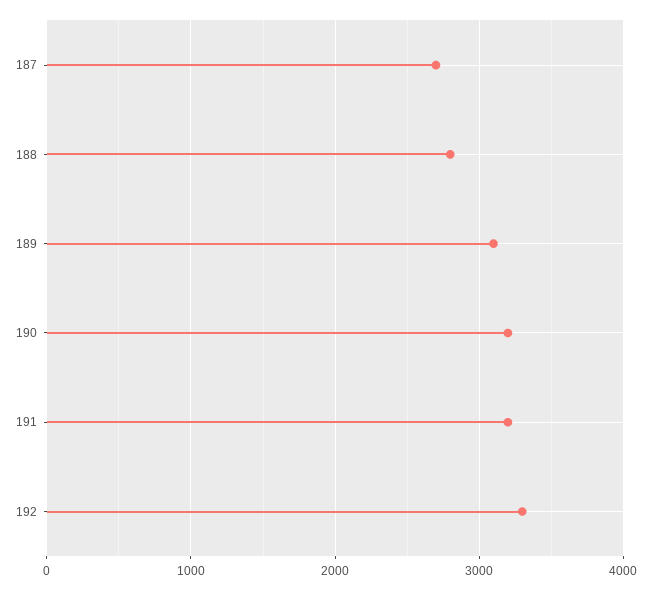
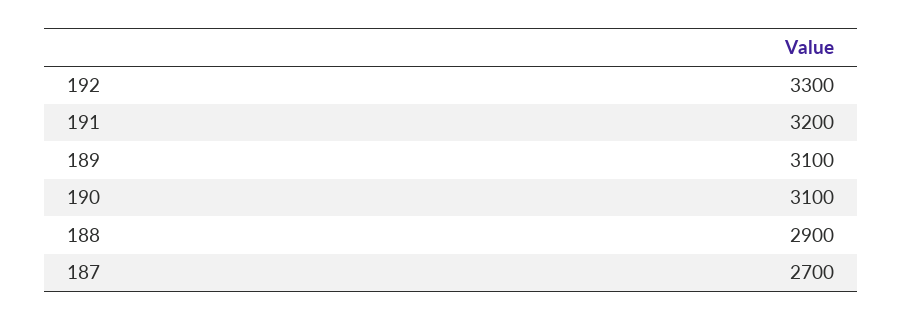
  {
    "187": 2700,
-   "188": 2800,
+   "188": 2900,
    "189": 3100,
-   "190": 3200,
+   "190": 3100,
    "191": 3200,
    "192": 3300
  }

